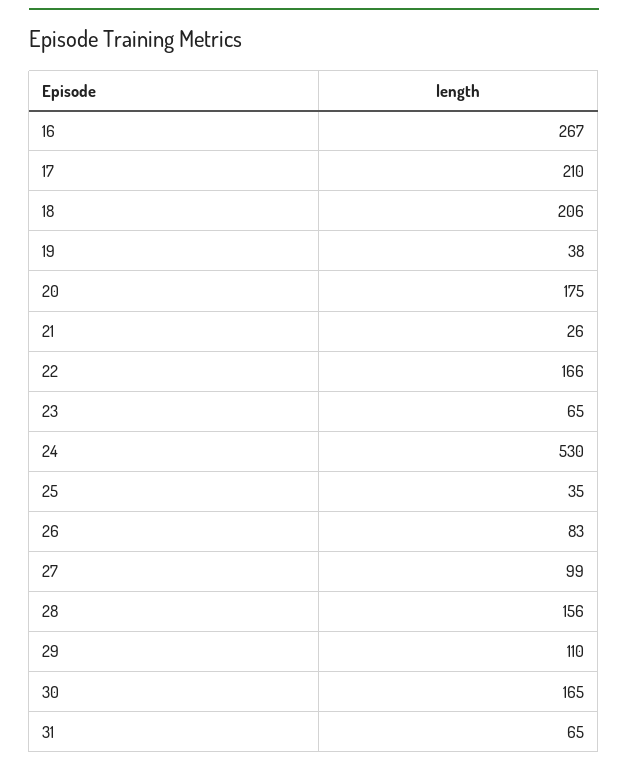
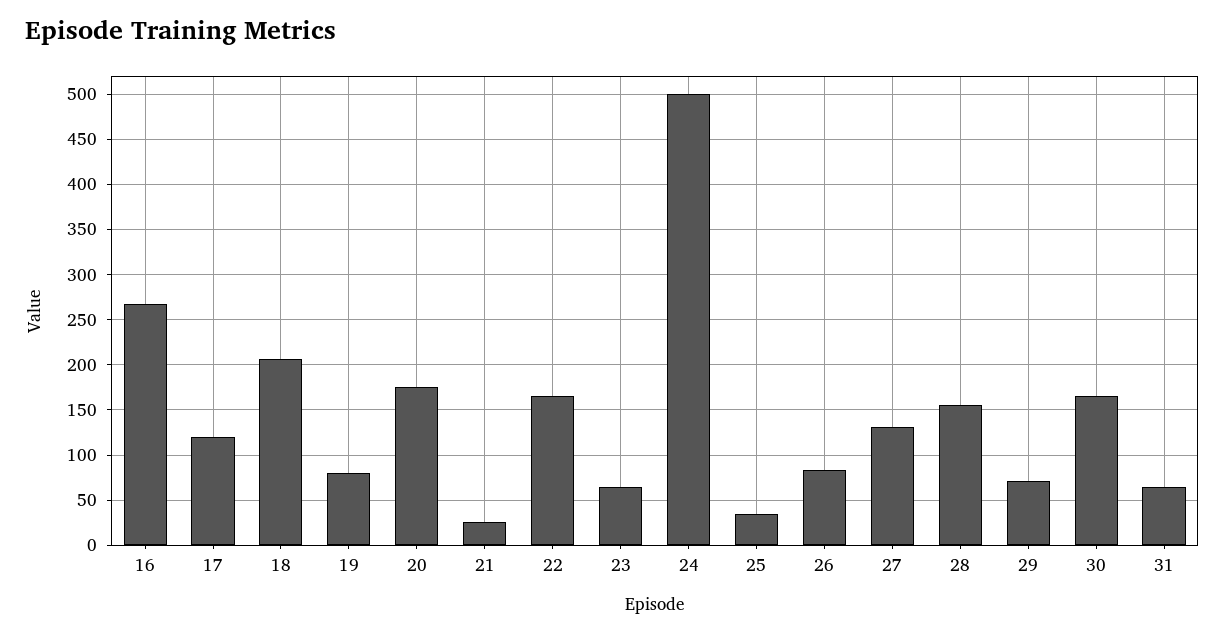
  {
    "16": 267,
-   "17": 210,
+   "17": 120,
    "18": 206,
-   "19": 38,
+   "19": 80,
    "20": 175,
    "21": 26,
    "22": 166,
    "23": 65,
-   "24": 530,
+   "24": 500,
    "25": 35,
    "26": 83,
-   "27": 99,
+   "27": 130,
    "28": 156,
-   "29": 110,
+   "29": 70,
    "30": 165,
    "31": 65
  }

